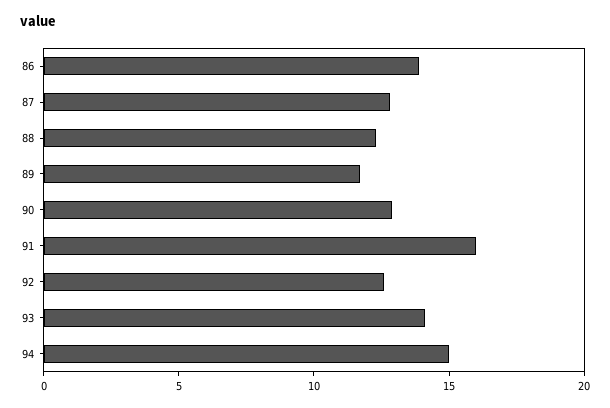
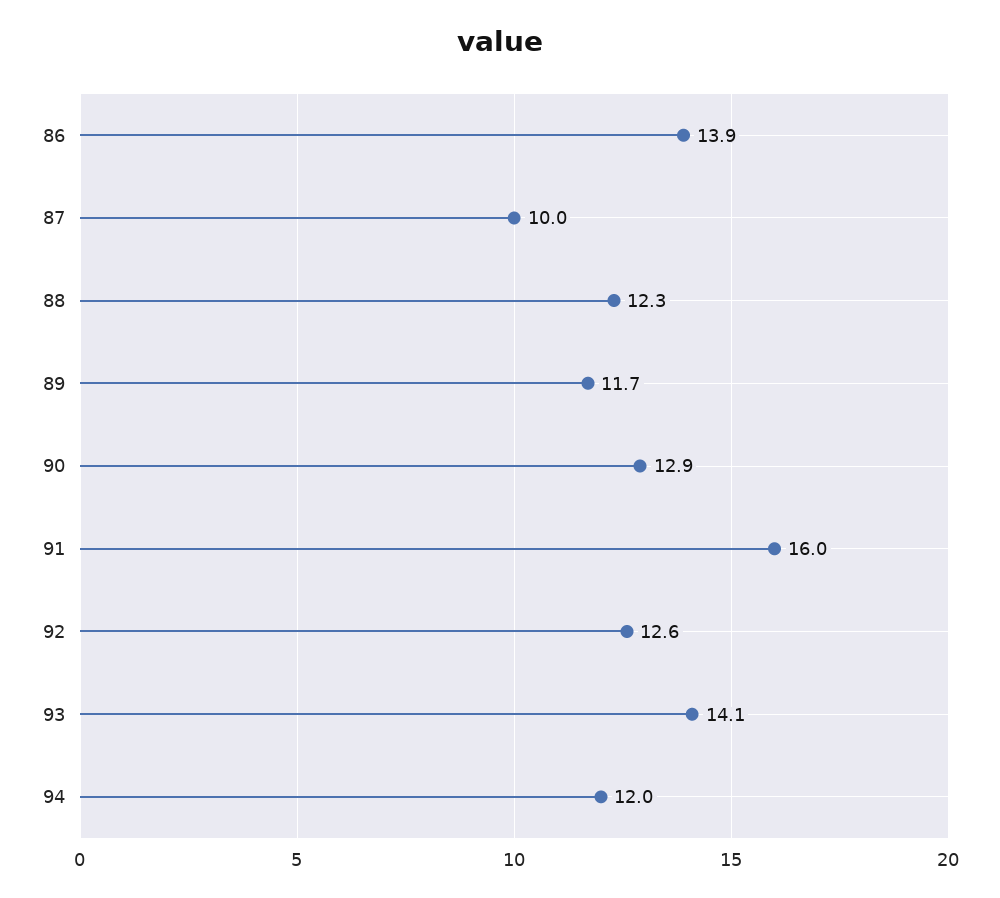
  {
    "86": 13.9,
-   "87": 13,
+   "87": 10,
    "88": 12.3,
    "89": 11.7,
    "90": 12.9,
    "91": 16,
    "92": 12.6,
    "93": 14.1,
-   "94": 15
+   "94": 12
  }

